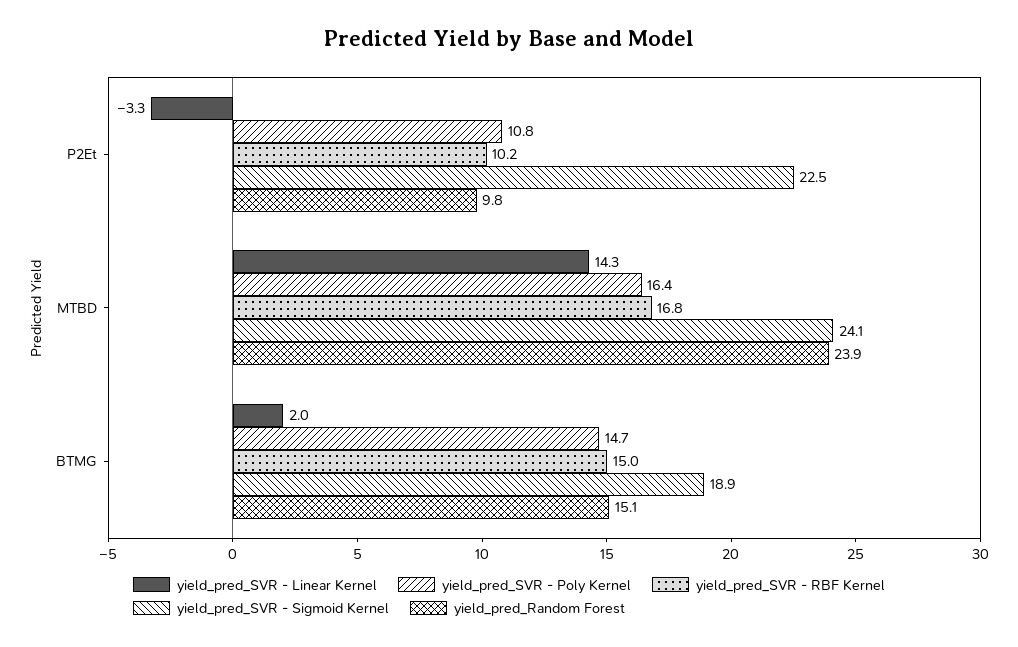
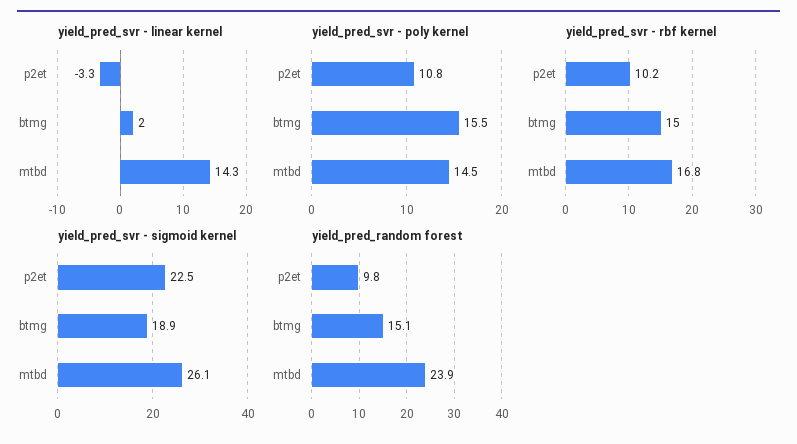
  {
    "yield_pred_SVR - Linear Kernel": {
      "P2Et": -3.3,
      "MTBD": 14.3,
      "BTMG": 2
    },
    "yield_pred_SVR - Poly Kernel": {
      "P2Et": 10.8,
-     "MTBD": 16.4,
+     "MTBD": 14.5,
-     "BTMG": 14.7
+     "BTMG": 15.5
    },
    "yield_pred_SVR - RBF Kernel": {
      "P2Et": 10.2,
      "MTBD": 16.8,
      "BTMG": 15
    },
    "yield_pred_SVR - Sigmoid Kernel": {
      "P2Et": 22.5,
-     "MTBD": 24.1,
+     "MTBD": 26.1,
      "BTMG": 18.9
    },
    "yield_pred_Random Forest": {
      "P2Et": 9.8,
      "MTBD": 23.9,
      "BTMG": 15.1
    }
  }

